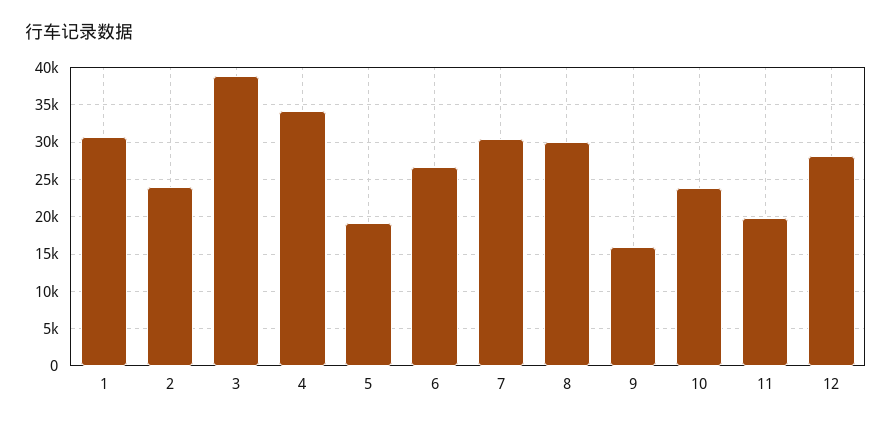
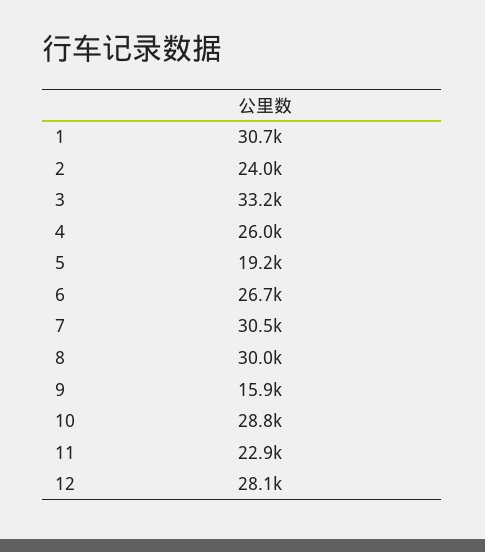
  {
    "1": 30700,
    "2": 24000,
-   "3": 39000,
+   "3": 33200,
-   "4": 34000,
+   "4": 26000,
    "5": 19200,
    "6": 26700,
    "7": 30500,
    "8": 30000,
    "9": 15900,
-   "10": 24000,
+   "10": 28800,
-   "11": 20000,
+   "11": 22900,
    "12": 28100
  }

